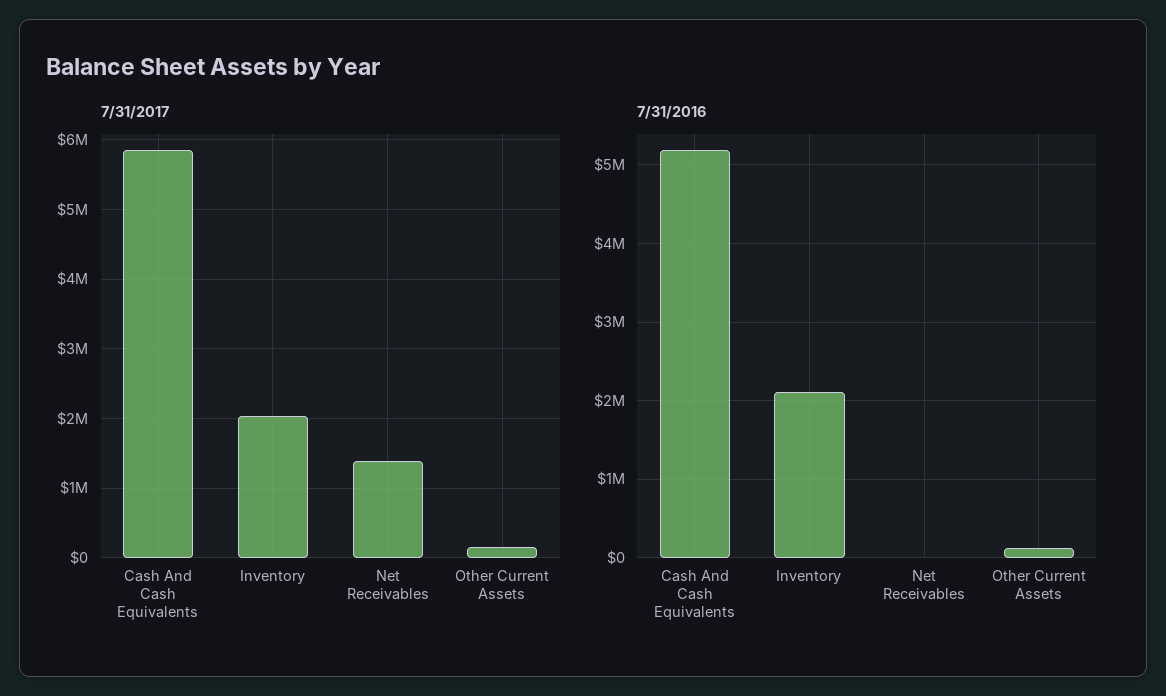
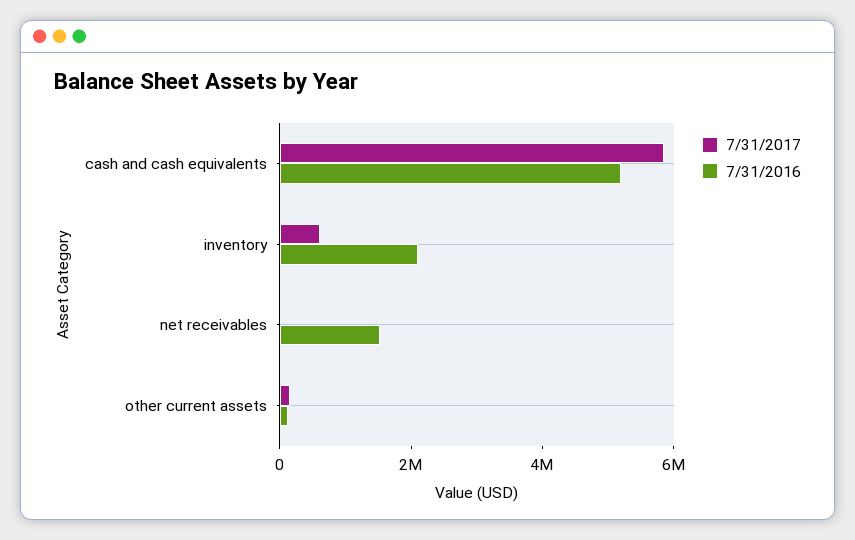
  {
    "7/31/2017": {
      "Cash And Cash Equivalents": 5900000,
-     "Inventory": 2000000,
+     "Inventory": 500000,
-     "Net Receivables": 1400000,
+     "Net Receivables": 0,
      "Other Current Assets": 200000
    },
    "7/31/2016": {
      "Cash And Cash Equivalents": 5200000,
      "Inventory": 2100000,
-     "Net Receivables": 0,
+     "Net Receivables": 1500000,
      "Other Current Assets": 100000
    }
  }

